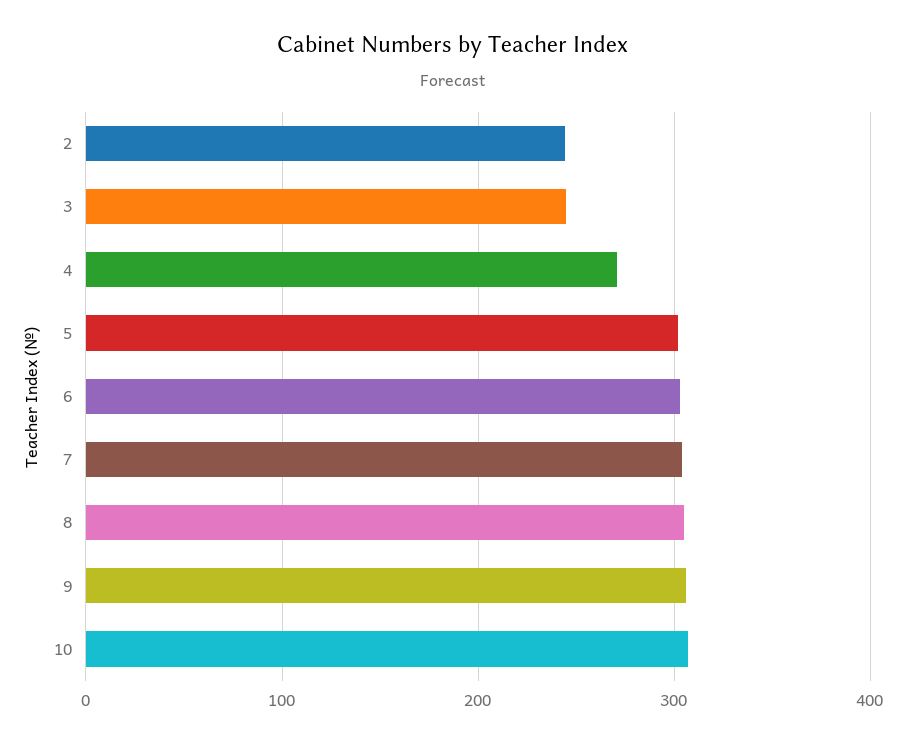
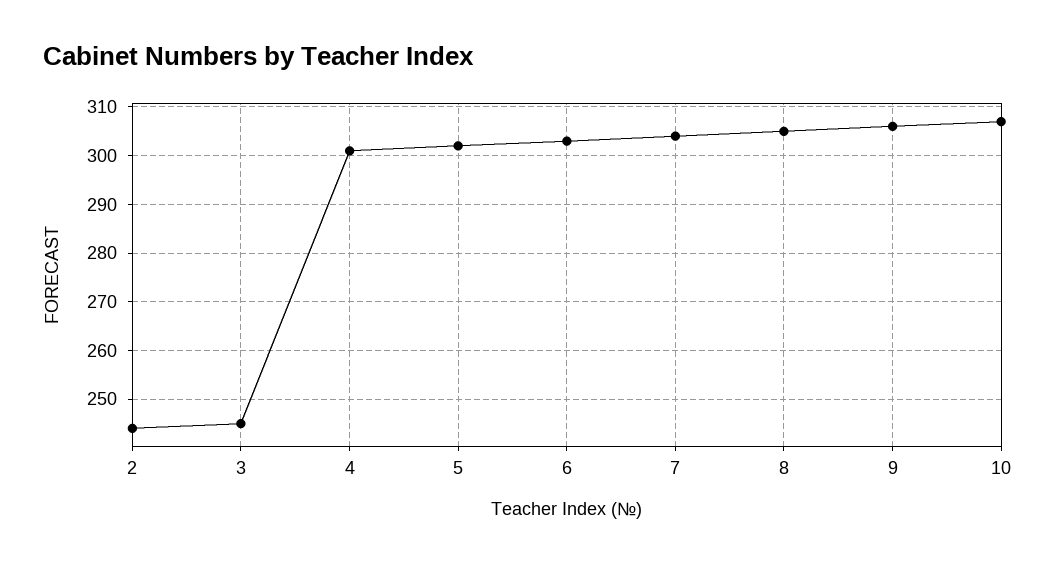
  {
    "2": 245,
    "3": 245,
-   "4": 270,
+   "4": 300,
    "5": 300,
    "6": 305,
    "7": 305,
    "8": 305,
    "9": 305,
    "10": 305
  }

